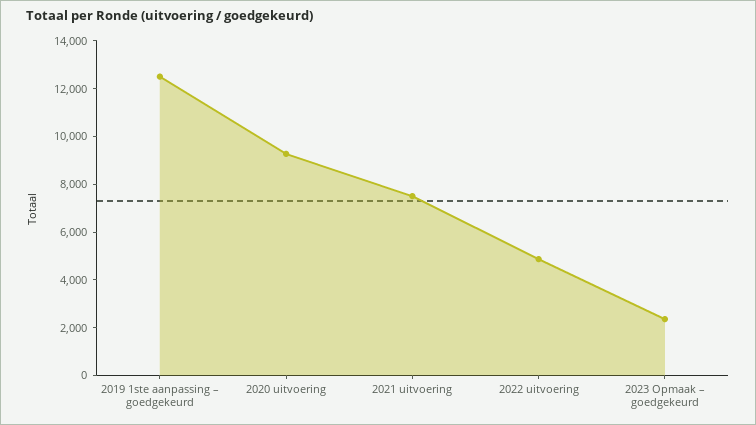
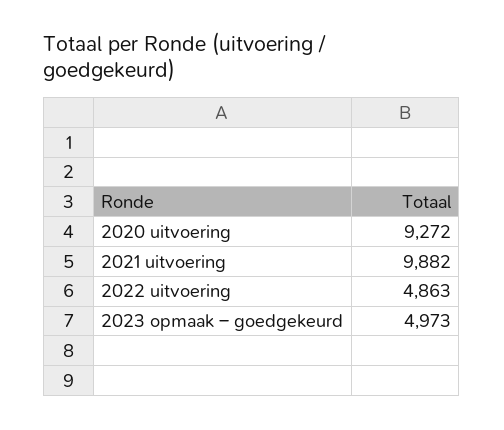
  {
-   "2019 1ste aanpassing – goedgekeurd": 12500,
    "2020 uitvoering": 9272,
-   "2021 uitvoering": 7500,
+   "2021 uitvoering": 9882,
    "2022 uitvoering": 4863,
-   "2023 Opmaak – goedgekeurd": 2500
+   "2023 Opmaak – goedgekeurd": 4973
  }

